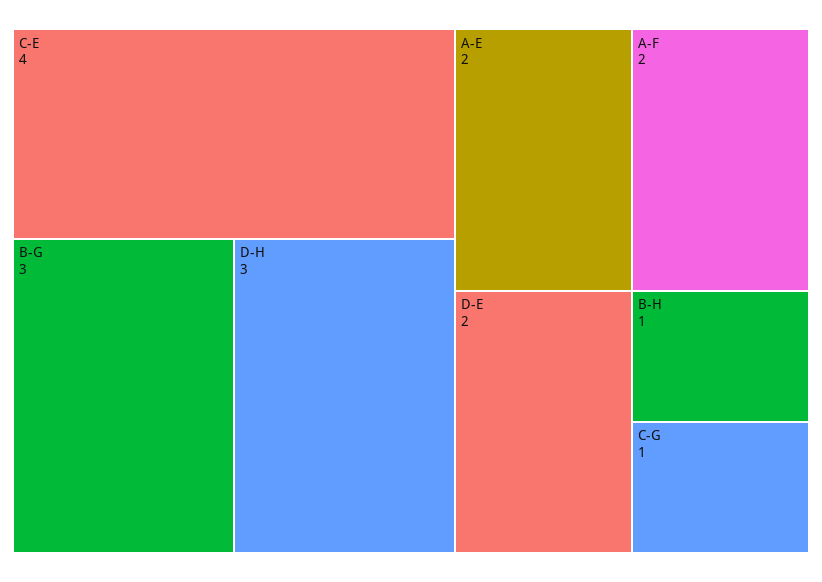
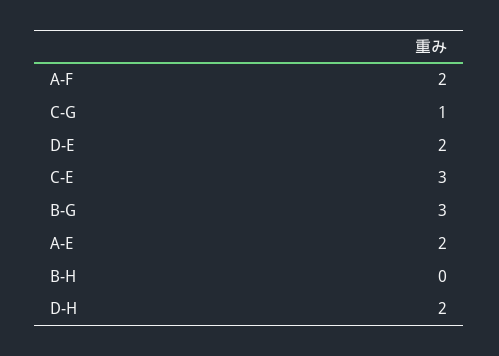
  {
-   "C-E": 4,
+   "C-E": 3,
    "B-G": 3,
-   "D-H": 3,
+   "D-H": 2,
    "A-E": 2,
    "A-F": 2,
    "D-E": 2,
-   "B-H": 1,
+   "B-H": 0,
    "C-G": 1
  }

